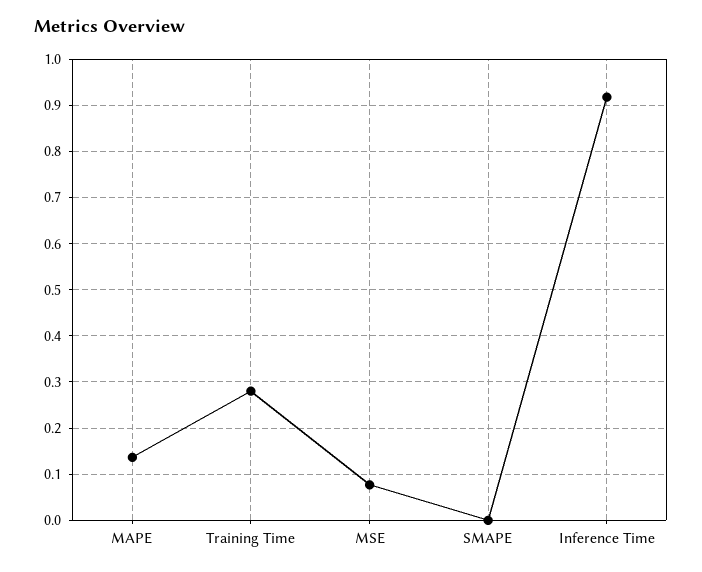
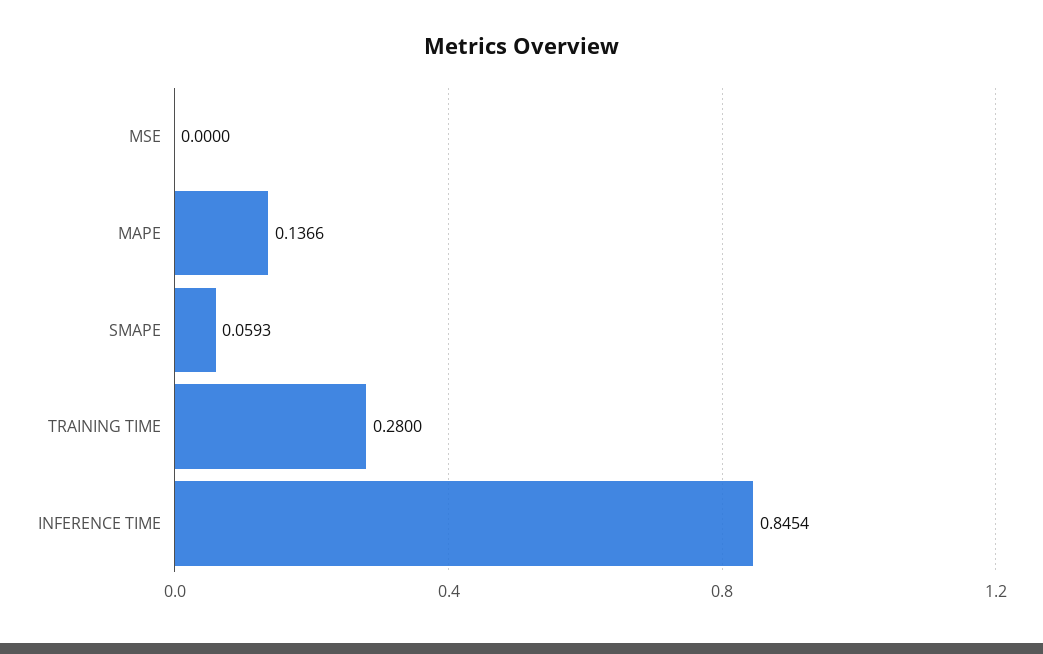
  {
    "MAPE": 0.1366,
    "Training Time": 0.28,
-   "MSE": 0.08,
+   "MSE": 0,
-   "SMAPE": 0,
+   "SMAPE": 0.0593,
-   "Inference Time": 0.92
+   "Inference Time": 0.8454
  }

